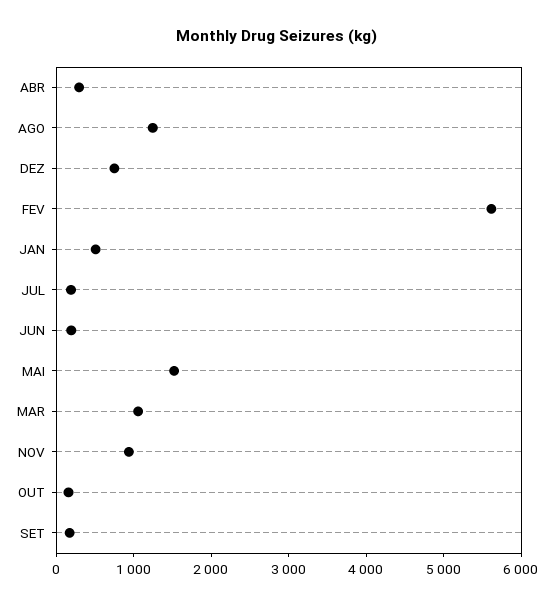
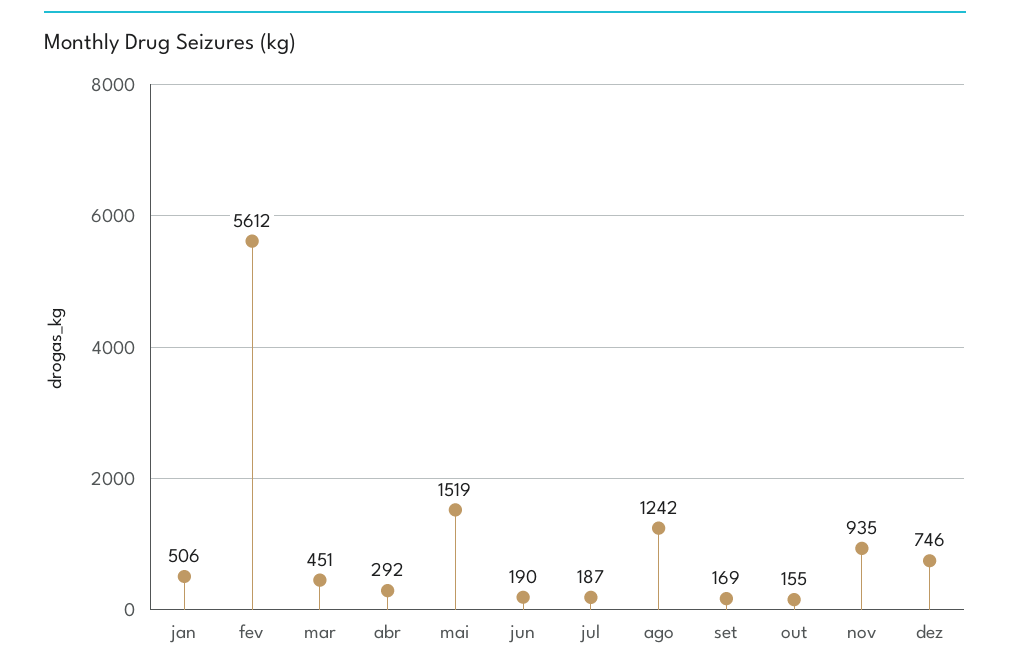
  {
    "ABR": 292,
    "AGO": 1242,
    "DEZ": 746,
    "FEV": 5612,
    "JAN": 506,
    "JUL": 187,
    "JUN": 190,
    "MAI": 1519,
-   "MAR": 1000,
+   "MAR": 451,
    "NOV": 935,
    "OUT": 155,
    "SET": 169
  }

